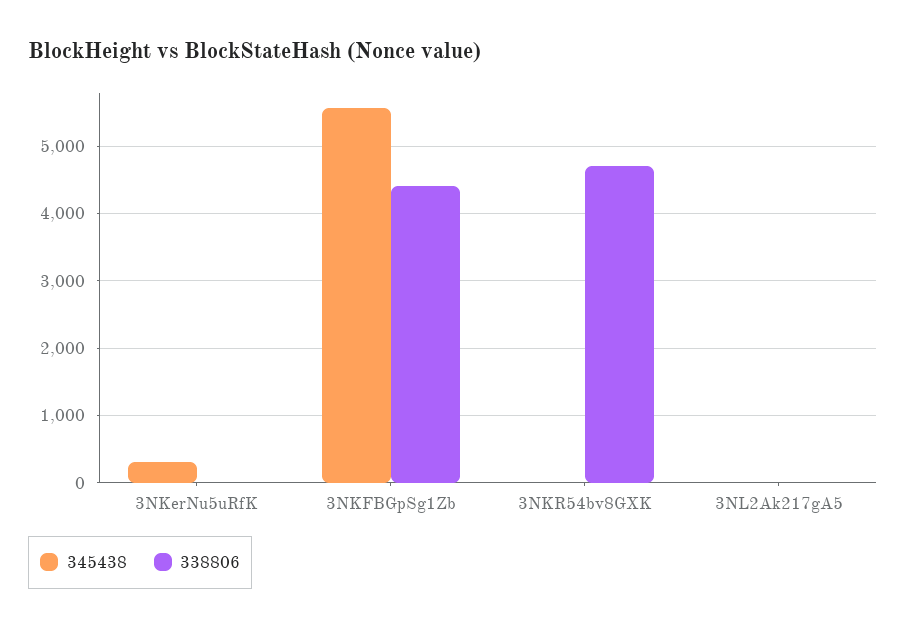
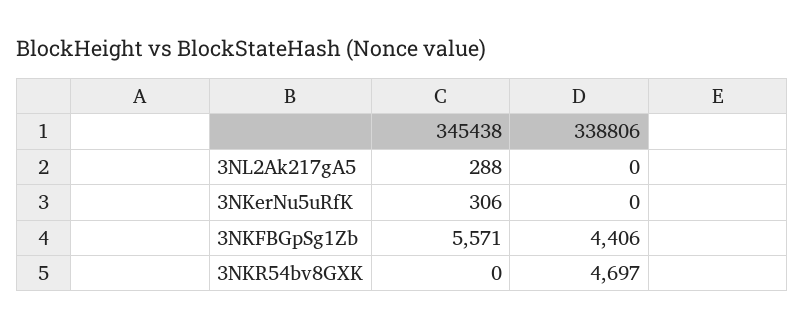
  {
    "345438": {
      "3NKerNu5uRfK": 306,
      "3NKFBGpSg1Zb": 5571,
      "3NKR54bv8GXK": 0,
-     "3NL2Ak217gA5": 0
+     "3NL2Ak217gA5": 288
    },
    "338806": {
      "3NKerNu5uRfK": 0,
      "3NKFBGpSg1Zb": 4406,
      "3NKR54bv8GXK": 4697,
      "3NL2Ak217gA5": 0
    }
  }

